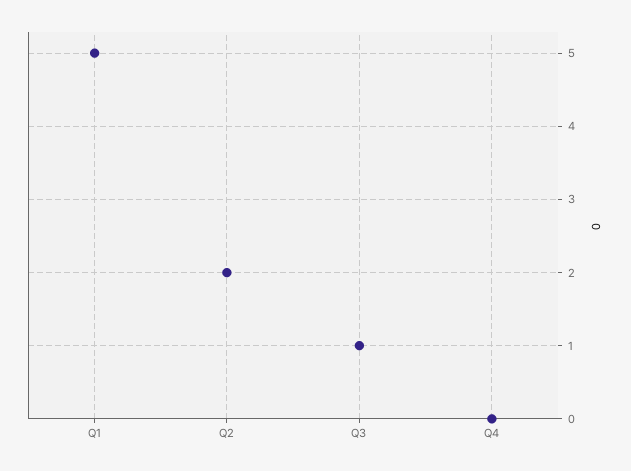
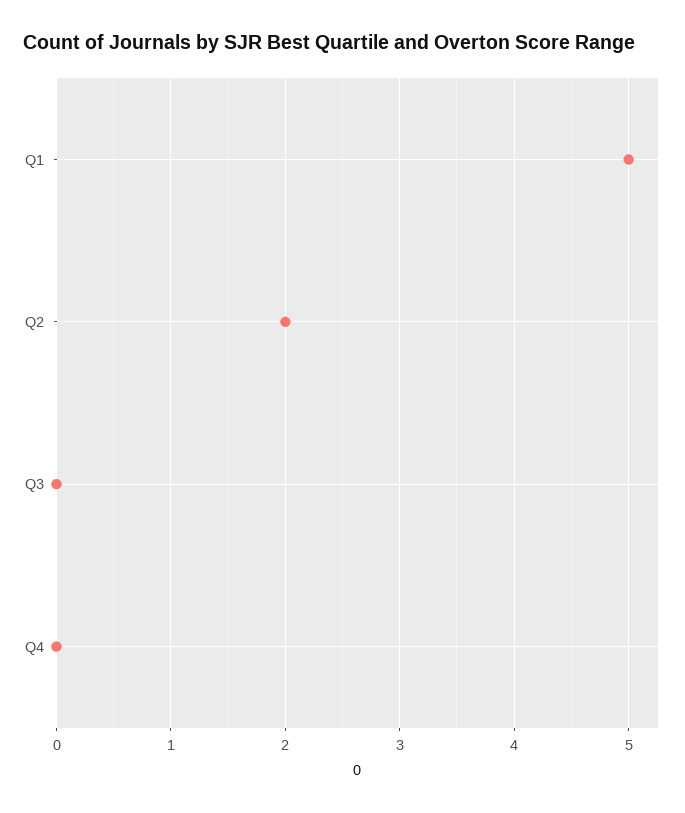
  {
    "Q1": 5,
    "Q2": 2,
-   "Q3": 1,
+   "Q3": 0,
    "Q4": 0
  }

